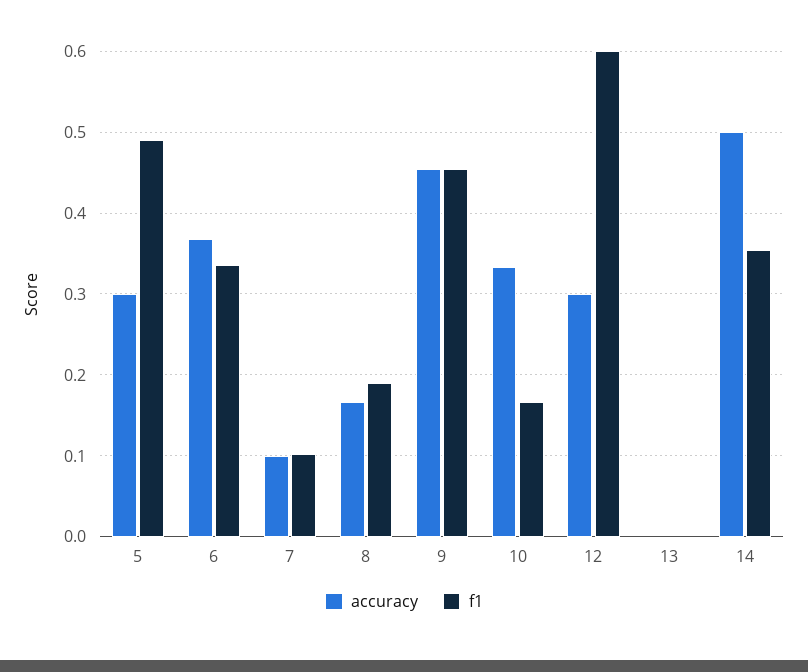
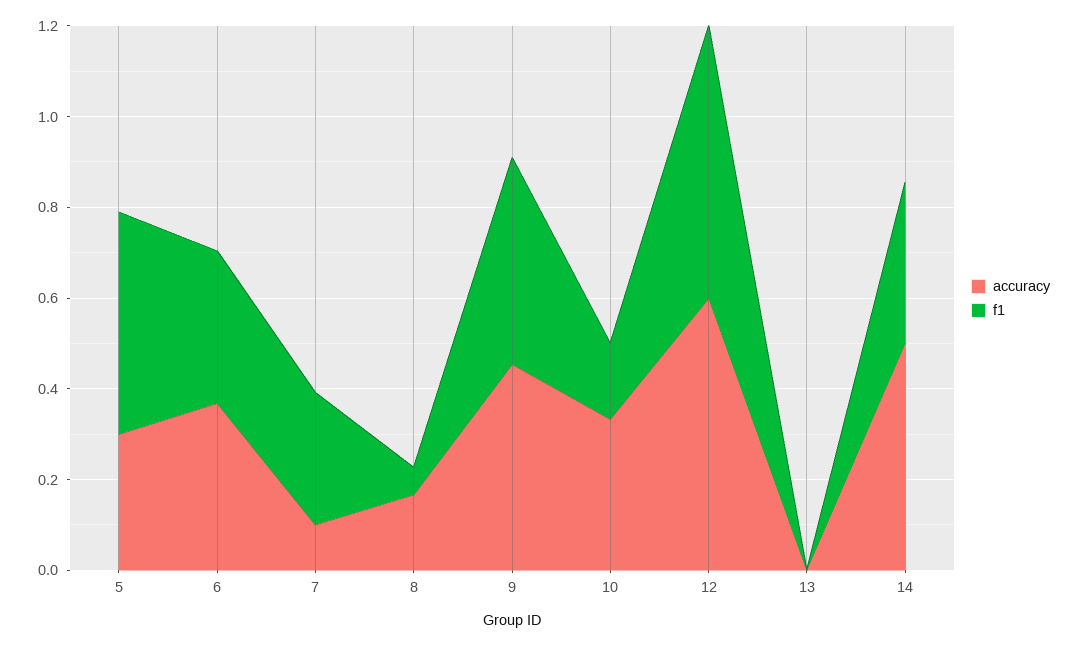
  {
    "accuracy": {
      "5": 0.3,
      "6": 0.37,
      "7": 0.1,
      "8": 0.17,
      "9": 0.45,
      "10": 0.33,
-     "12": 0.3,
+     "12": 0.6,
      "13": 0,
      "14": 0.5
    },
    "f1": {
      "5": 0.49,
      "6": 0.34,
-     "7": 0.1,
+     "7": 0.3,
-     "8": 0.19,
+     "8": 0.05,
      "9": 0.45,
      "10": 0.17,
      "12": 0.6,
      "13": 0,
      "14": 0.35
    }
  }

